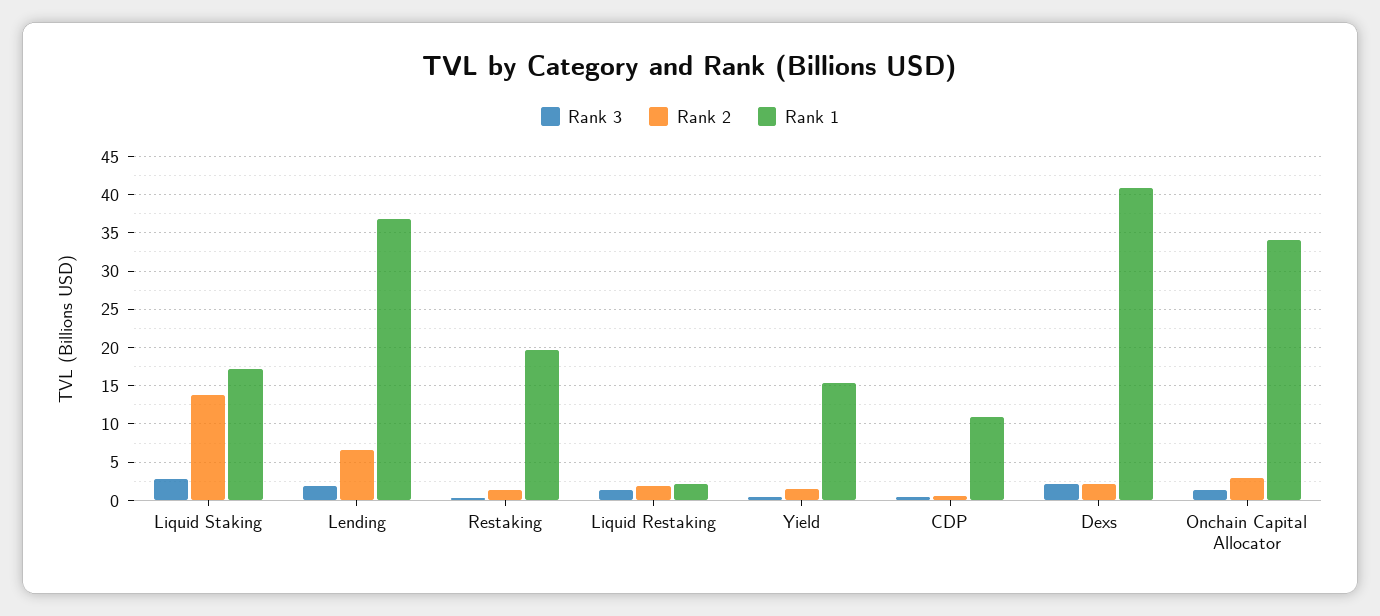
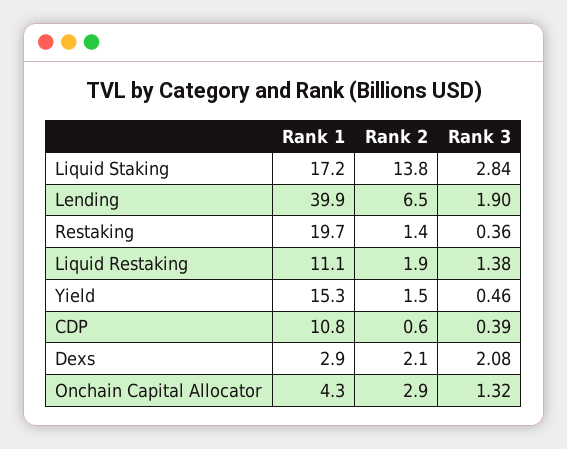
  {
    "Rank 3": {
      "Liquid Staking": 2.84,
      "Lending": 1.9,
      "Restaking": 0.36,
      "Liquid Restaking": 1.38,
      "Yield": 0.46,
      "CDP": 0.39,
      "Dexs": 2.08,
      "Onchain Capital Allocator": 1.32
    },
    "Rank 2": {
      "Liquid Staking": 13.8,
      "Lending": 6.5,
      "Restaking": 1.4,
      "Liquid Restaking": 1.9,
      "Yield": 1.5,
      "CDP": 0.6,
      "Dexs": 2.1,
      "Onchain Capital Allocator": 2.9
    },
    "Rank 1": {
      "Liquid Staking": 17.2,
-     "Lending": 37,
+     "Lending": 39.9,
      "Restaking": 19.7,
-     "Liquid Restaking": 2,
+     "Liquid Restaking": 11.1,
      "Yield": 15.3,
      "CDP": 10.8,
-     "Dexs": 41,
+     "Dexs": 2.9,
-     "Onchain Capital Allocator": 34
+     "Onchain Capital Allocator": 4.3
    }
  }

